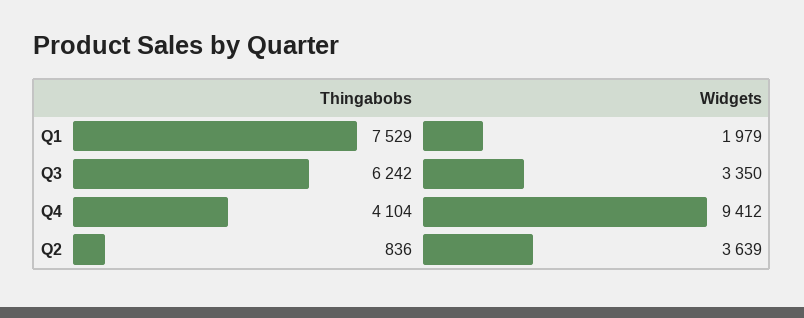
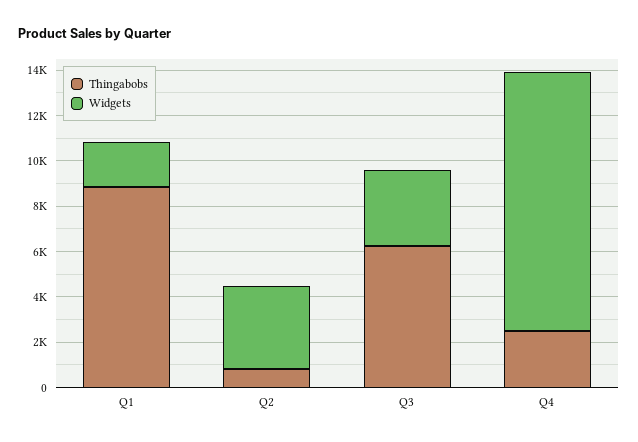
  {
    "Thingabobs": {
-     "Q1": 7529,
+     "Q1": 9000,
      "Q3": 6242,
-     "Q4": 4104,
+     "Q4": 2500,
      "Q2": 836
    },
    "Widgets": {
      "Q1": 1979,
      "Q3": 3350,
-     "Q4": 9412,
+     "Q4": 11500,
      "Q2": 3639
    }
  }

